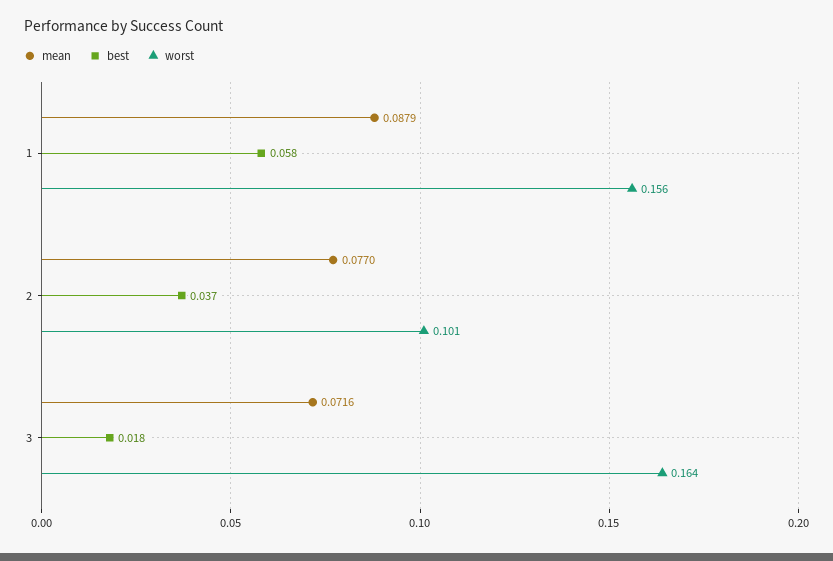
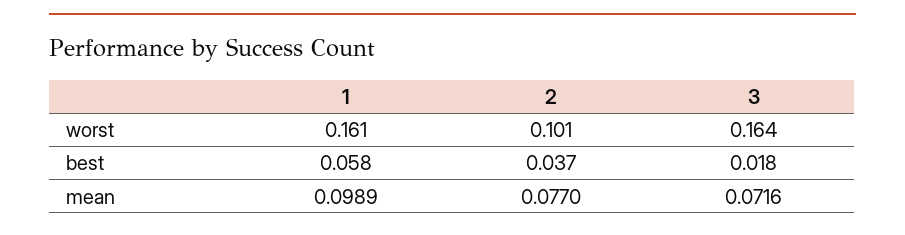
  {
    "mean": {
-     "1": 0.0879,
+     "1": 0.0989,
      "2": 0.077,
      "3": 0.0716
    },
    "best": {
      "1": 0.058,
      "2": 0.037,
      "3": 0.018
    },
    "worst": {
-     "1": 0.156,
+     "1": 0.161,
      "2": 0.101,
      "3": 0.164
    }
  }

